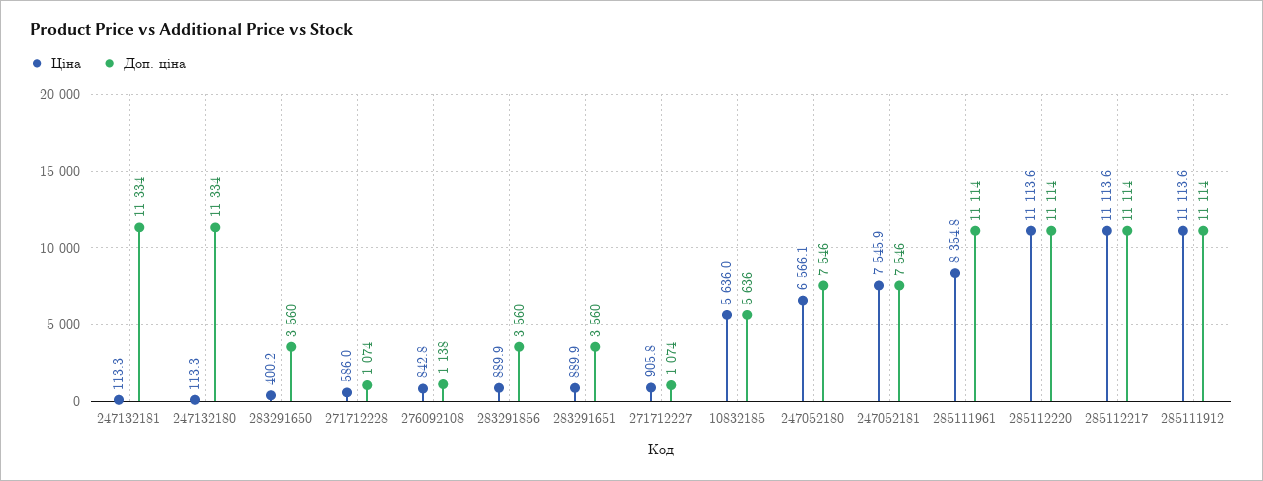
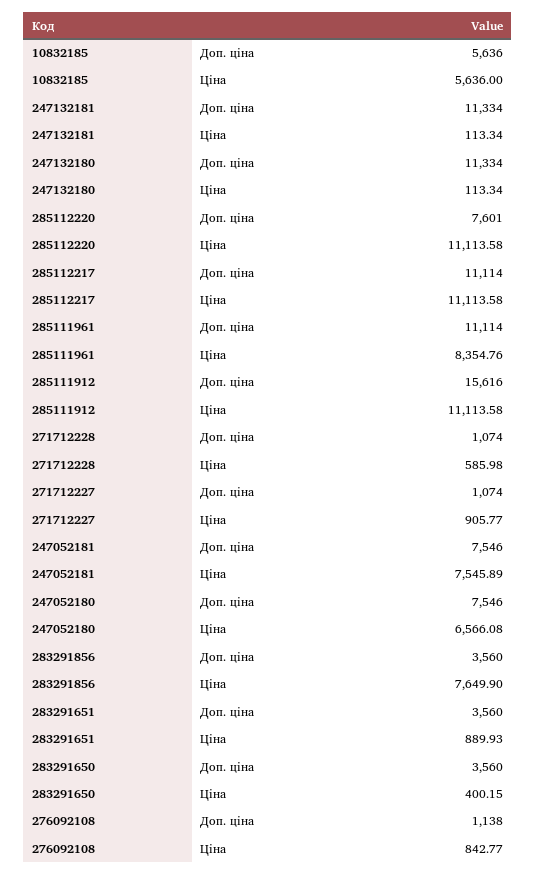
  {
    "Ціна": {
      "247132181": 113.34,
      "247132180": 113.34,
      "283291650": 400.15,
      "271712228": 585.98,
      "276092108": 842.77,
-     "283291856": 889.9,
+     "283291856": 7649.9,
      "283291651": 889.93,
      "271712227": 905.77,
      "10832185": 5636,
      "247052180": 6566.08,
      "247052181": 7545.89,
      "285111961": 8354.76,
      "285112220": 11113.58,
      "285112217": 11113.58,
      "285111912": 11113.58
    },
    "Доп. ціна": {
      "247132181": 11334,
      "247132180": 11334,
      "283291650": 3560,
      "271712228": 1074,
      "276092108": 1138,
      "283291856": 3560,
      "283291651": 3560,
      "271712227": 1074,
      "10832185": 5636,
      "247052180": 7546,
      "247052181": 7546,
      "285111961": 11114,
-     "285112220": 11114,
+     "285112220": 7601,
      "285112217": 11114,
-     "285111912": 11114
+     "285111912": 15616
    }
  }

